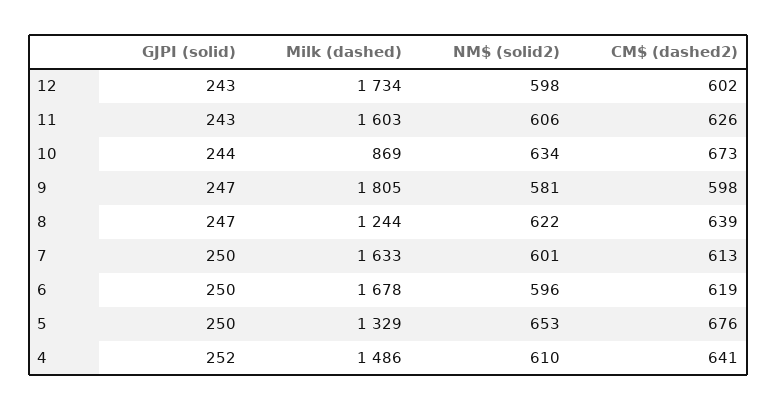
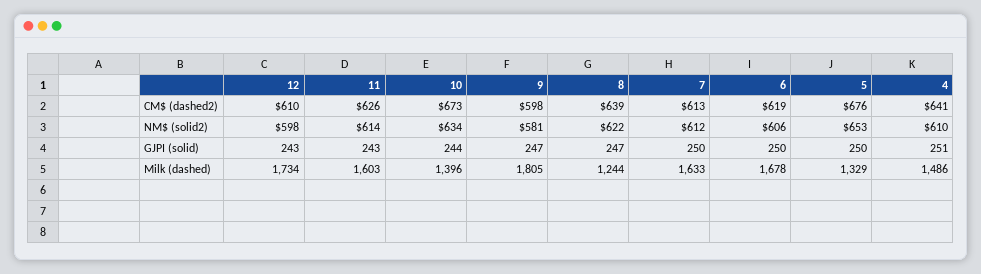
  {
    "GJPI (solid)": {
      "12": 243,
      "11": 243,
      "10": 244,
      "9": 247,
      "8": 247,
      "7": 250,
      "6": 250,
      "5": 250,
-     "4": 252
+     "4": 251
    },
    "Milk (dashed)": {
      "12": 1734,
      "11": 1603,
-     "10": 869,
+     "10": 1396,
      "9": 1805,
      "8": 1244,
      "7": 1633,
      "6": 1678,
      "5": 1329,
      "4": 1486
    },
    "NM$ (solid2)": {
      "12": 598,
-     "11": 606,
+     "11": 614,
      "10": 634,
      "9": 581,
      "8": 622,
-     "7": 601,
+     "7": 612,
-     "6": 596,
+     "6": 606,
      "5": 653,
      "4": 610
    },
    "CM$ (dashed2)": {
-     "12": 602,
+     "12": 610,
      "11": 626,
      "10": 673,
      "9": 598,
      "8": 639,
      "7": 613,
      "6": 619,
      "5": 676,
      "4": 641
    }
  }

